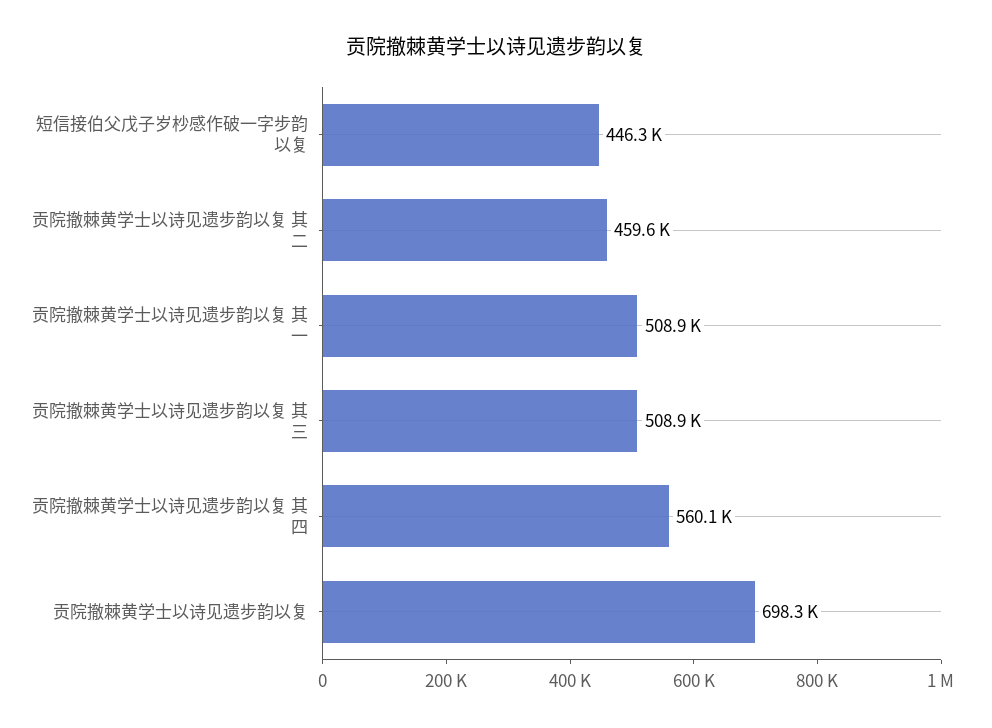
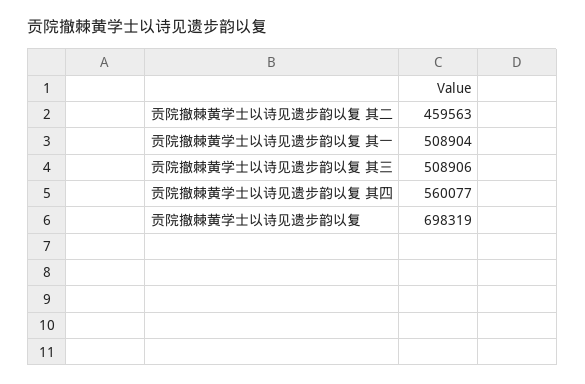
  {
-   "短信接伯父戊子岁杪感作破一字步韵以复": 446300,
    "贡院撤棘黄学士以诗见遗步韵以复 其二": 459563,
    "贡院撤棘黄学士以诗见遗步韵以复 其一": 508904,
    "贡院撤棘黄学士以诗见遗步韵以复 其三": 508906,
    "贡院撤棘黄学士以诗见遗步韵以复 其四": 560077,
    "贡院撤棘黄学士以诗见遗步韵以复": 698319
  }

